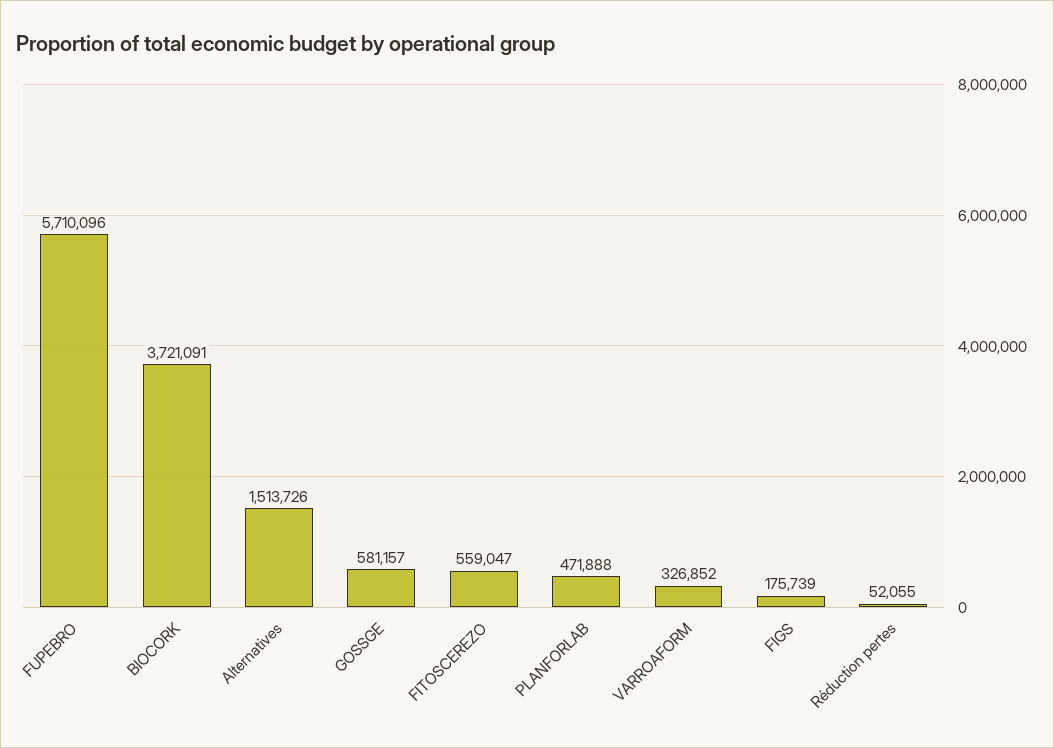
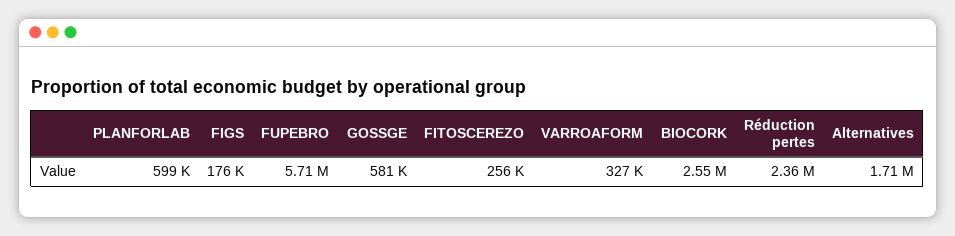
  {
    "FUPEBRO": 5710096,
-   "BIOCORK": 3721091,
+   "BIOCORK": 2550000,
-   "Alternatives": 1513726,
+   "Alternatives": 1710000,
    "GOSSGE": 581157,
-   "FITOSCEREZO": 559047,
+   "FITOSCEREZO": 256000,
-   "PLANFORLAB": 471888,
+   "PLANFORLAB": 599000,
    "VARROAFORM": 326852,
    "FIGS": 175739,
-   "Réduction pertes": 52055
+   "Réduction pertes": 2360000
  }

